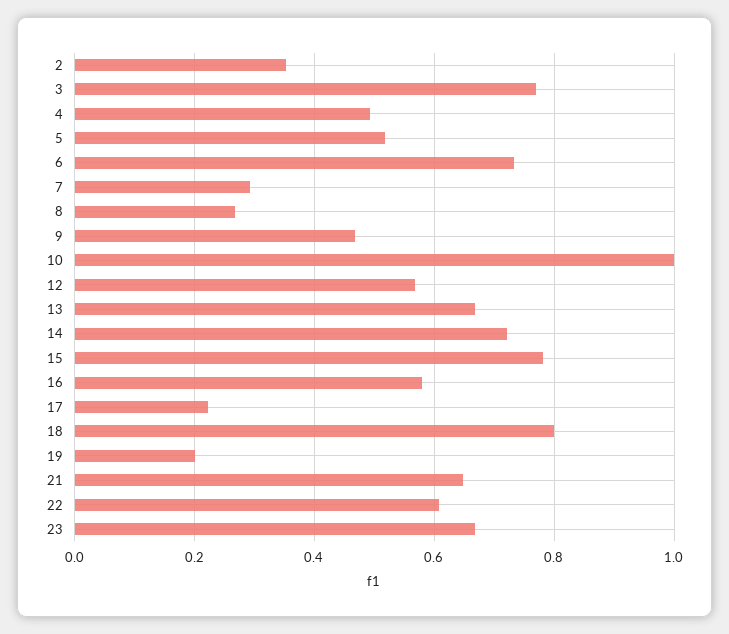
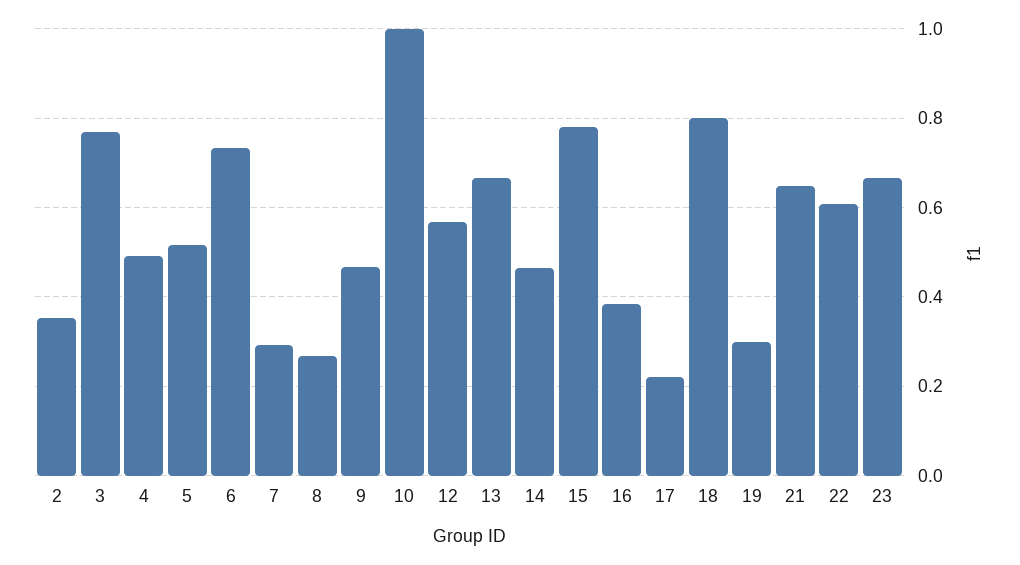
  {
    "2": 0.36,
    "3": 0.76,
    "4": 0.5,
    "5": 0.52,
    "6": 0.74,
    "7": 0.3,
    "8": 0.26,
    "9": 0.46,
    "10": 1,
    "12": 0.56,
    "13": 0.66,
-   "14": 0.72,
+   "14": 0.46,
    "15": 0.78,
-   "16": 0.58,
+   "16": 0.38,
    "17": 0.22,
    "18": 0.8,
-   "19": 0.2,
+   "19": 0.3,
    "21": 0.64,
    "22": 0.6,
    "23": 0.66
  }

